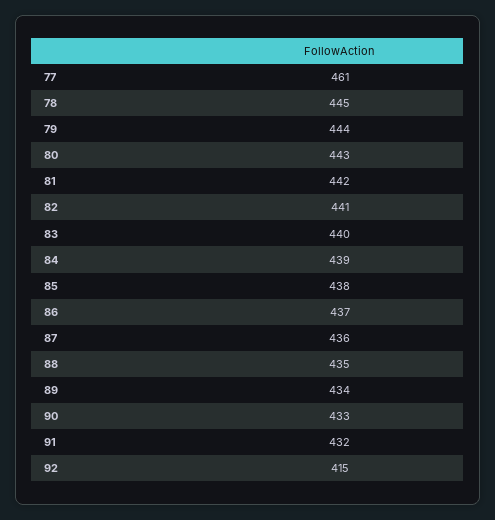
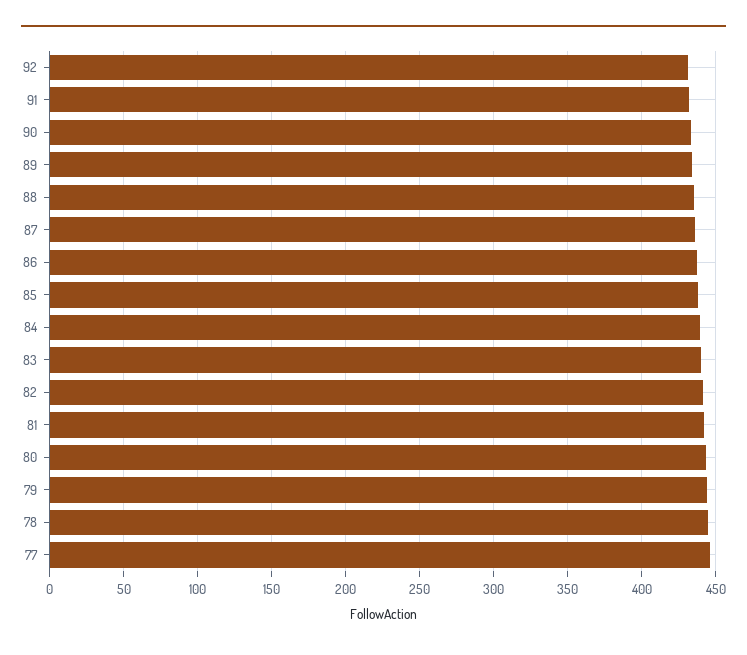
  {
-   "77": 461,
+   "77": 445,
    "78": 445,
    "79": 444,
    "80": 443,
    "81": 442,
    "82": 441,
    "83": 440,
    "84": 439,
    "85": 438,
    "86": 437,
    "87": 436,
    "88": 435,
    "89": 434,
    "90": 433,
    "91": 432,
-   "92": 415
+   "92": 430
  }

